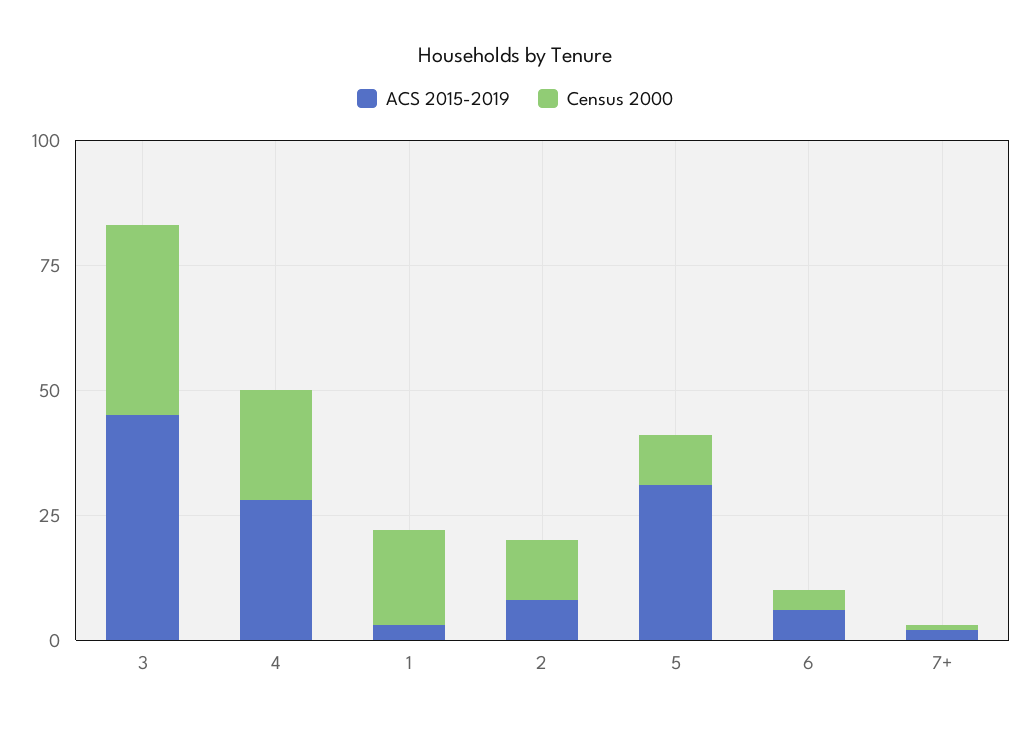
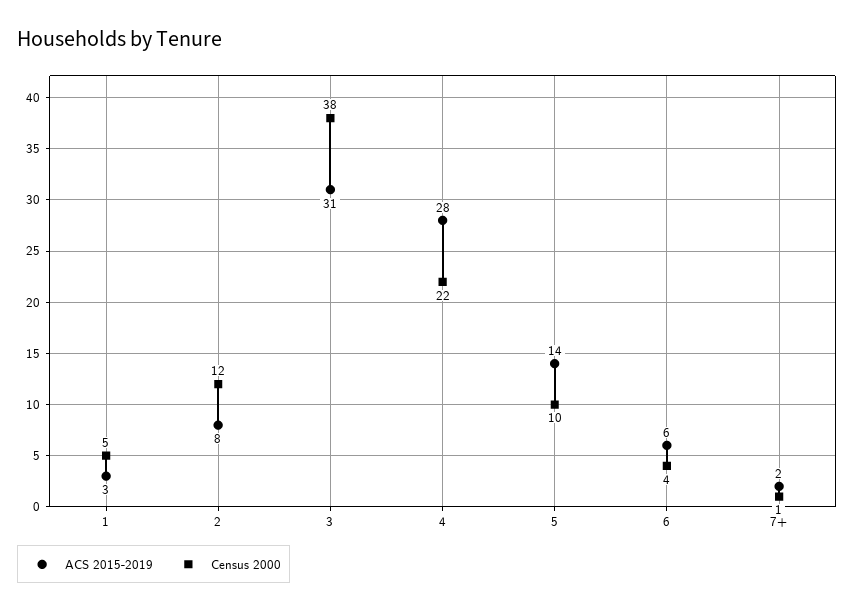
  {
    "ACS 2015-2019": {
-     "3": 45,
+     "3": 31,
      "4": 28,
      "1": 3,
      "2": 8,
-     "5": 30,
+     "5": 14,
      "6": 6,
      "7+": 2
    },
    "Census 2000": {
      "3": 38,
      "4": 22,
-     "1": 20,
+     "1": 5,
      "2": 12,
      "5": 10,
      "6": 4,
      "7+": 1
    }
  }

